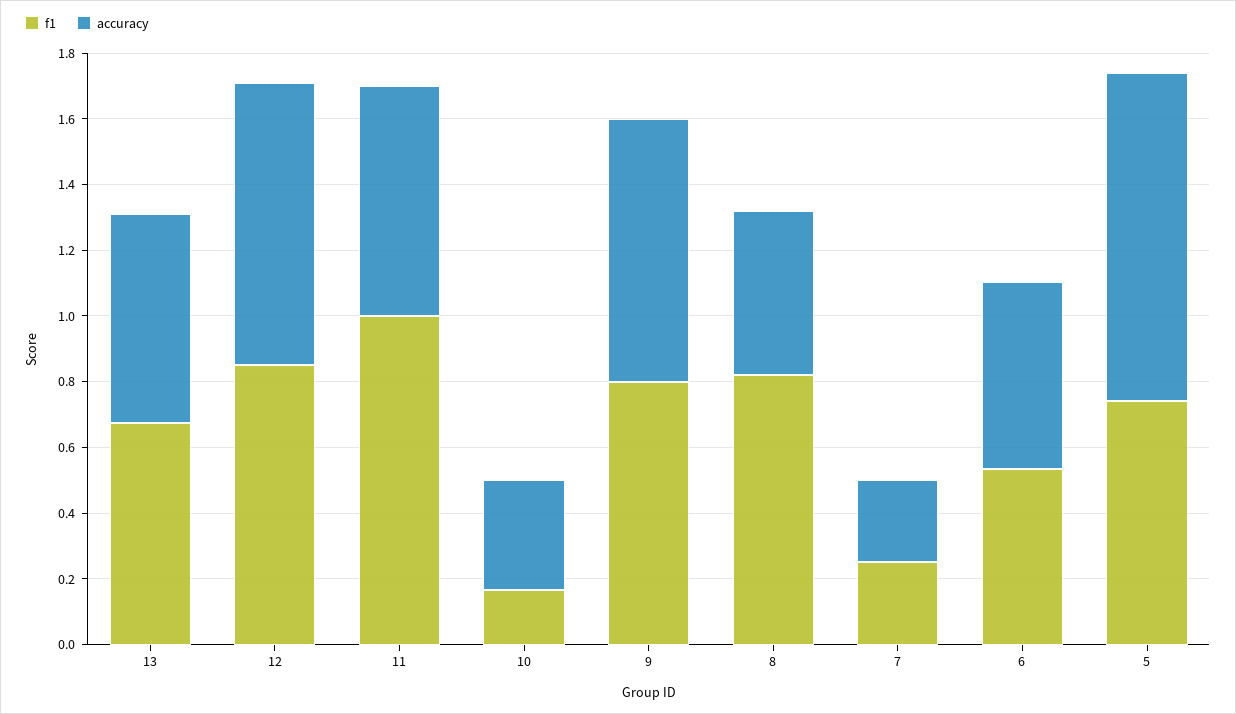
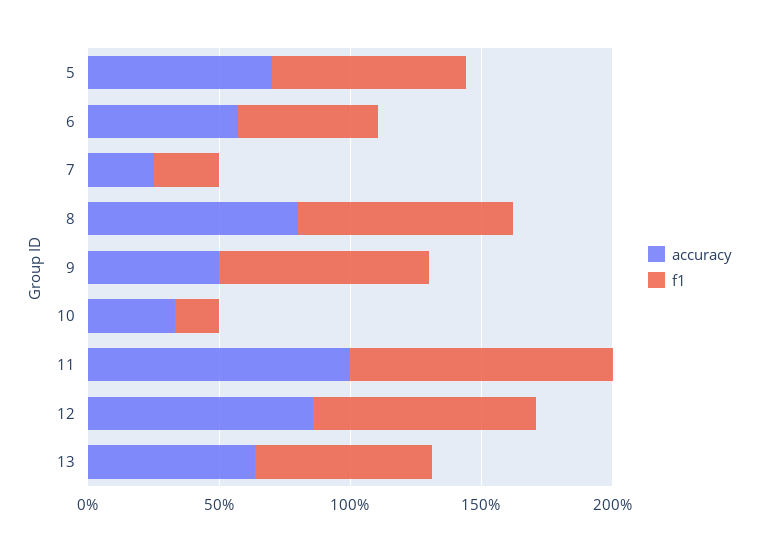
  {
    "f1": {
      "13": 0.7,
      "12": 0.85,
      "11": 1,
      "10": 0.15,
      "9": 0.8,
      "8": 0.8,
      "7": 0.25,
      "6": 0.55,
      "5": 0.75
    },
    "accuracy": {
      "13": 0.65,
      "12": 0.85,
-     "11": 0.7,
+     "11": 1,
      "10": 0.35,
-     "9": 0.8,
+     "9": 0.5,
-     "8": 0.5,
+     "8": 0.8,
      "7": 0.25,
      "6": 0.55,
-     "5": 1
+     "5": 0.7
    }
  }

